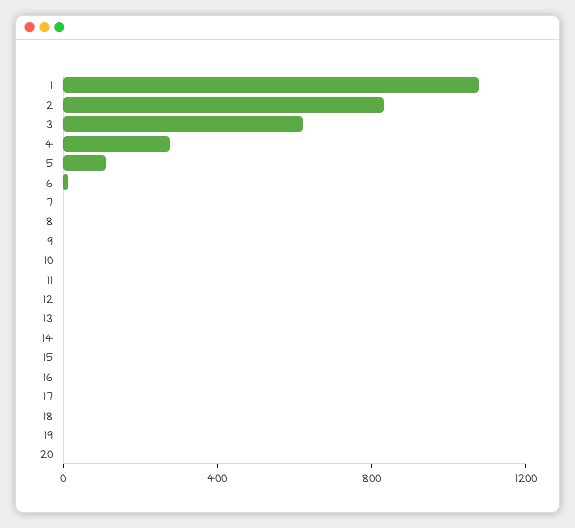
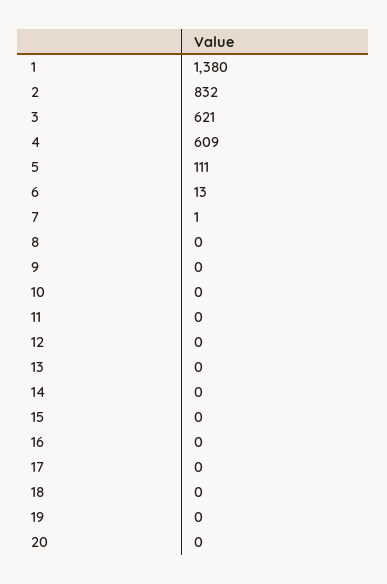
  {
-   "1": 1100,
+   "1": 1380,
    "2": 832,
    "3": 621,
-   "4": 300,
+   "4": 609,
    "5": 111,
    "6": 13,
    "7": 1,
    "8": 0,
    "9": 0,
    "10": 0,
    "11": 0,
    "12": 0,
    "13": 0,
    "14": 0,
    "15": 0,
    "16": 0,
    "17": 0,
    "18": 0,
    "19": 0,
    "20": 0
  }

